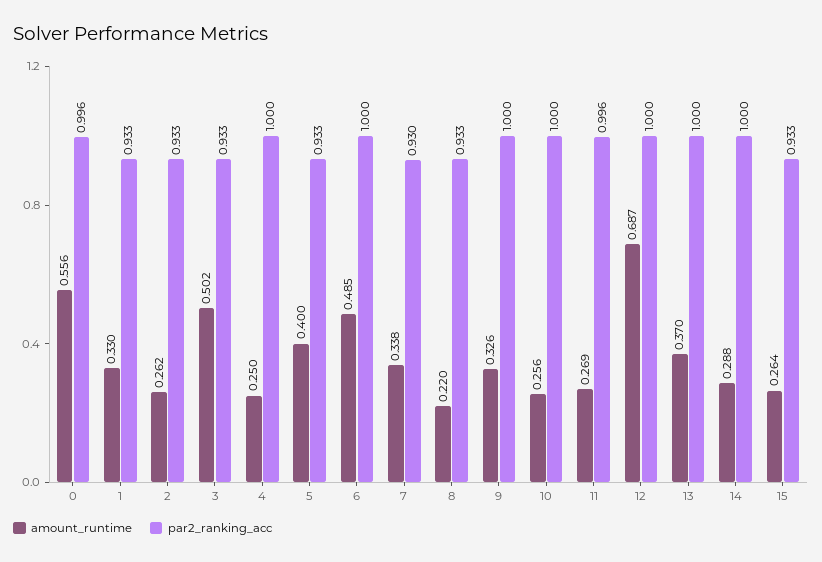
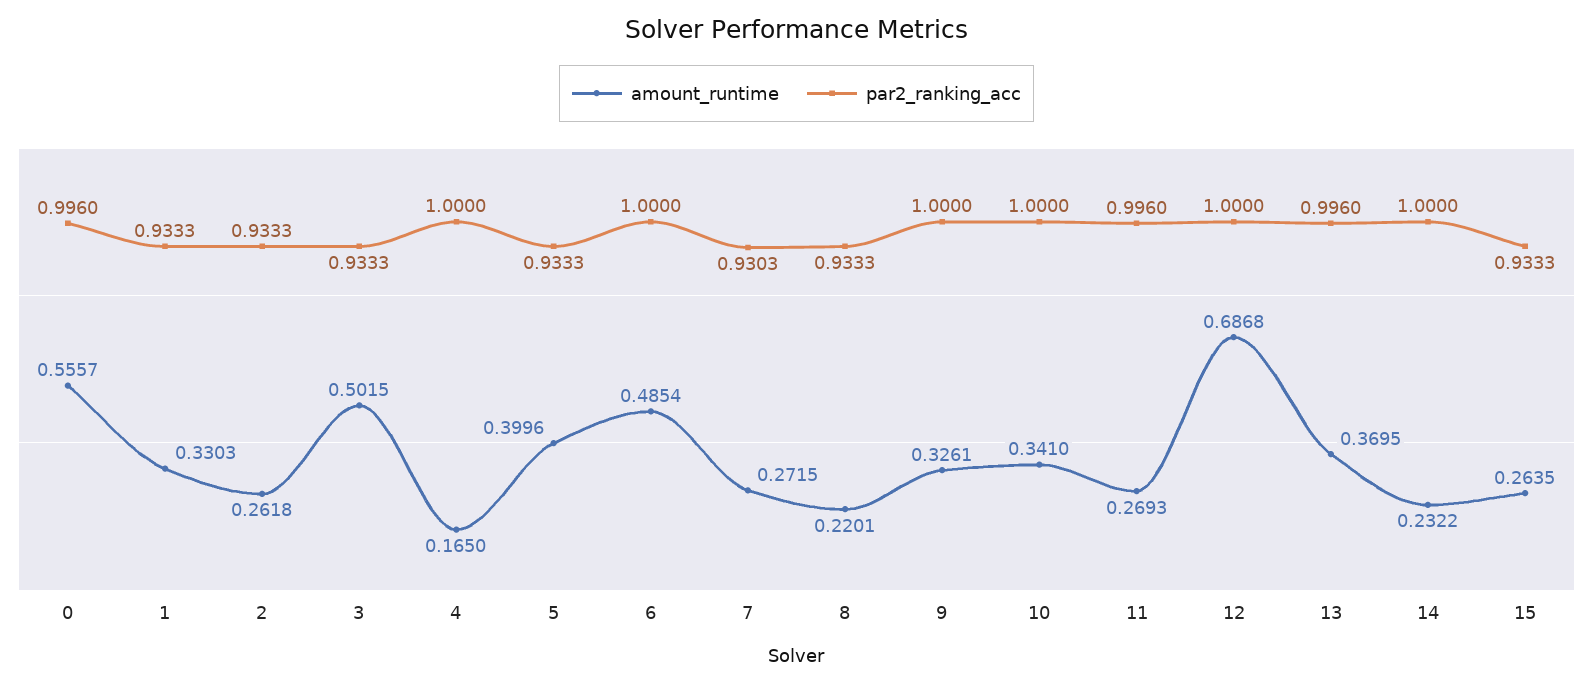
  {
    "amount_runtime": {
      "0": 0.5557,
      "1": 0.3303,
      "2": 0.2618,
      "3": 0.5015,
-     "4": 0.25,
+     "4": 0.165,
      "5": 0.3996,
      "6": 0.4854,
-     "7": 0.338,
+     "7": 0.2715,
      "8": 0.2201,
      "9": 0.3261,
-     "10": 0.256,
+     "10": 0.341,
      "11": 0.2693,
      "12": 0.6868,
      "13": 0.3695,
-     "14": 0.288,
+     "14": 0.2322,
      "15": 0.2635
    },
    "par2_ranking_acc": {
      "0": 0.996,
      "1": 0.9333,
      "2": 0.9333,
      "3": 0.9333,
      "4": 1,
      "5": 0.9333,
      "6": 1,
      "7": 0.9303,
      "8": 0.9333,
      "9": 1,
      "10": 1,
      "11": 0.996,
      "12": 1,
-     "13": 1,
+     "13": 0.996,
      "14": 1,
      "15": 0.9333
    }
  }

